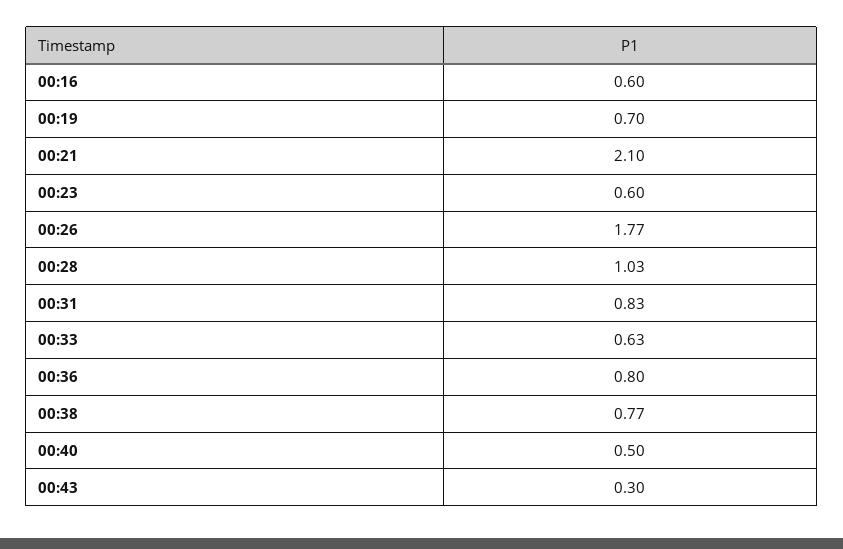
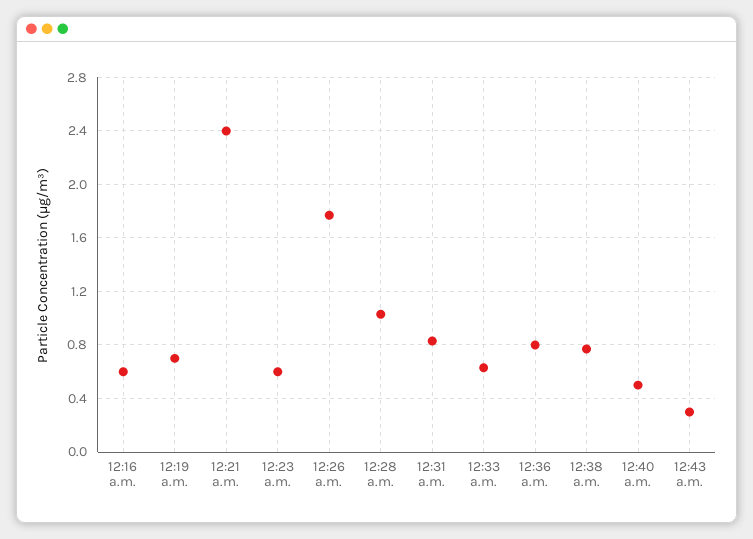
  {
    "00:16": 0.6,
    "00:19": 0.7,
-   "00:21": 2.1,
+   "00:21": 2.4,
    "00:23": 0.6,
    "00:26": 1.77,
    "00:28": 1.03,
    "00:31": 0.83,
    "00:33": 0.63,
    "00:36": 0.8,
    "00:38": 0.77,
    "00:40": 0.5,
    "00:43": 0.3
  }

